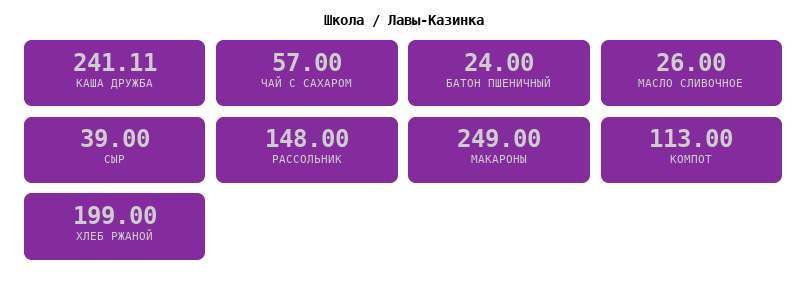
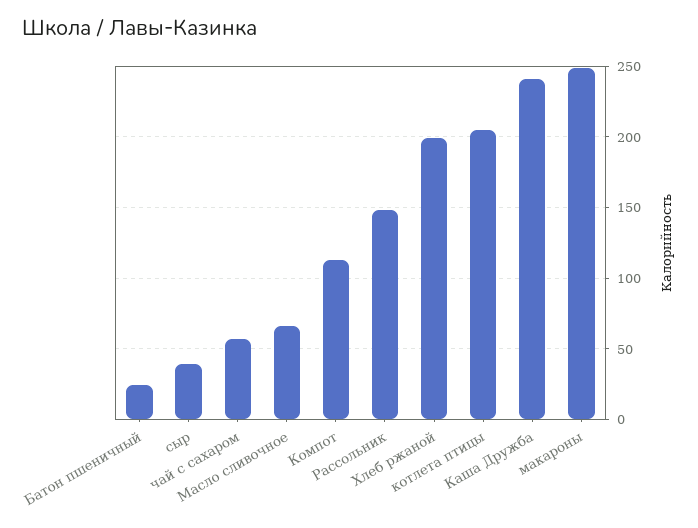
  {
    "КАША ДРУЖБА": 241.11,
    "ЧАЙ С САХАРОМ": 57,
    "БАТОН ПШЕНИЧНЫЙ": 24,
-   "МАСЛО СЛИВОЧНОЕ": 26,
+   "МАСЛО СЛИВОЧНОЕ": 65,
    "СЫР": 39,
    "РАССОЛЬНИК": 148,
    "МАКАРОНЫ": 249,
    "КОМПОТ": 113,
-   "ХЛЕБ РЖАНОЙ": 199
+   "ХЛЕБ РЖАНОЙ": 199,
+   "котлета птицы": 205
  }

